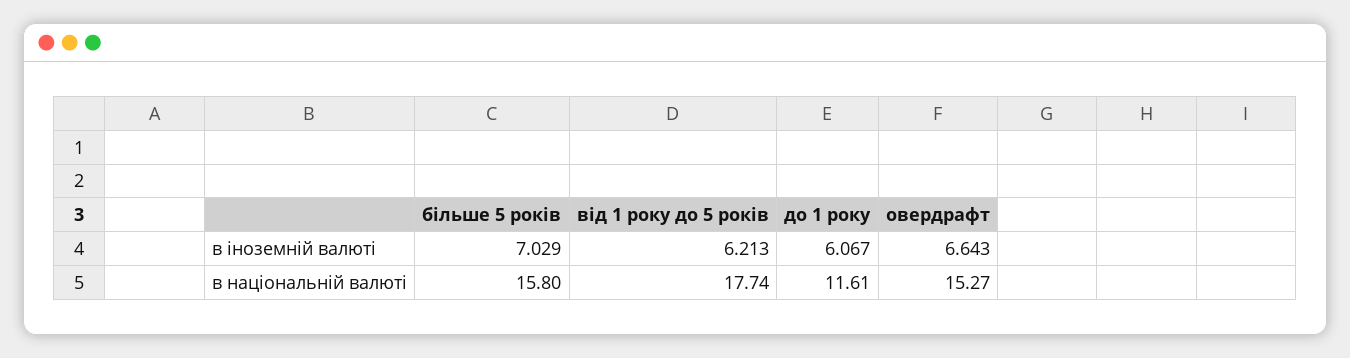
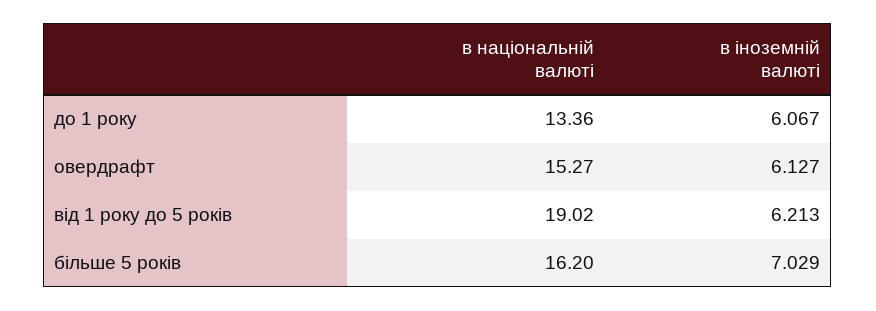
  {
    "більше 5 років": {
      "в іноземній валюті": 7.029,
-     "в національній валюті": 15.8
+     "в національній валюті": 16.2
    },
    "від 1 року до 5 років": {
      "в іноземній валюті": 6.213,
-     "в національній валюті": 17.74
+     "в національній валюті": 19.02
    },
    "до 1 року": {
      "в іноземній валюті": 6.067,
-     "в національній валюті": 11.61
+     "в національній валюті": 13.36
    },
    "овердрафт": {
-     "в іноземній валюті": 6.643,
+     "в іноземній валюті": 6.127,
      "в національній валюті": 15.27
    }
  }

